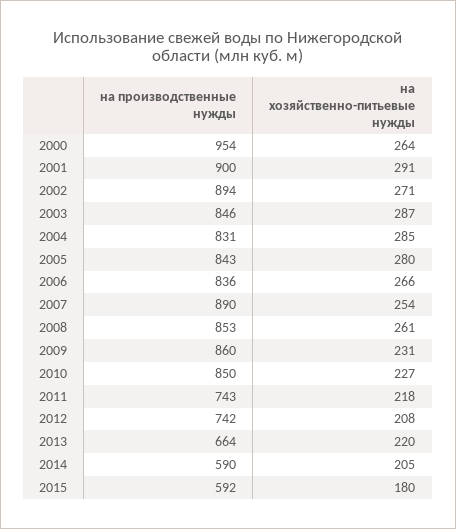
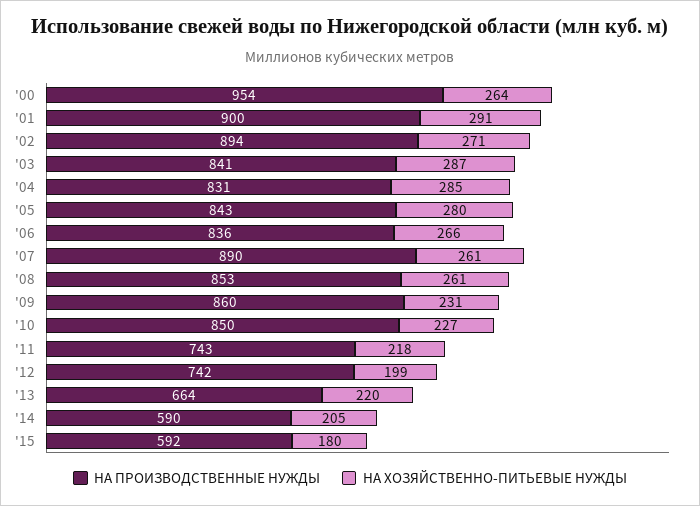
  {
    "на производственные нужды": {
      "2000": 954,
      "2001": 900,
      "2002": 894,
-     "2003": 846,
+     "2003": 841,
      "2004": 831,
      "2005": 843,
      "2006": 836,
      "2007": 890,
      "2008": 853,
      "2009": 860,
      "2010": 850,
      "2011": 743,
      "2012": 742,
      "2013": 664,
      "2014": 590,
      "2015": 592
    },
    "на хозяйственно-питьевые нужды": {
      "2000": 264,
      "2001": 291,
      "2002": 271,
      "2003": 287,
      "2004": 285,
      "2005": 280,
      "2006": 266,
-     "2007": 254,
+     "2007": 261,
      "2008": 261,
      "2009": 231,
      "2010": 227,
      "2011": 218,
-     "2012": 208,
+     "2012": 199,
      "2013": 220,
      "2014": 205,
      "2015": 180
    }
  }

